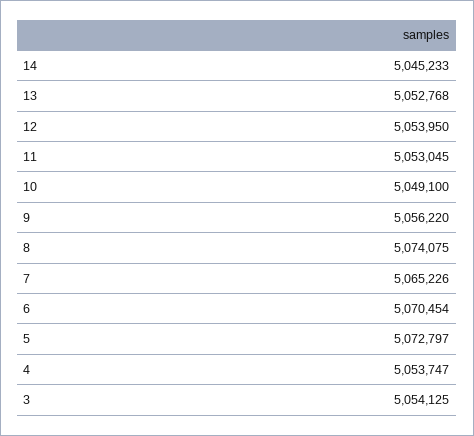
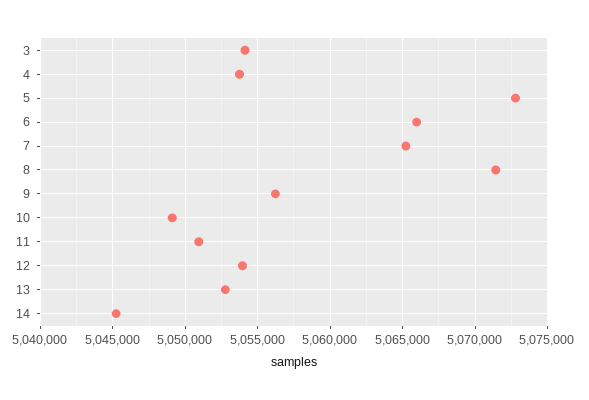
  {
    "14": 5045233,
    "13": 5052768,
    "12": 5053950,
-   "11": 5053045,
+   "11": 5051000,
    "10": 5049100,
    "9": 5056220,
-   "8": 5074075,
+   "8": 5071500,
    "7": 5065226,
-   "6": 5070454,
+   "6": 5066000,
    "5": 5072797,
    "4": 5053747,
    "3": 5054125
  }

